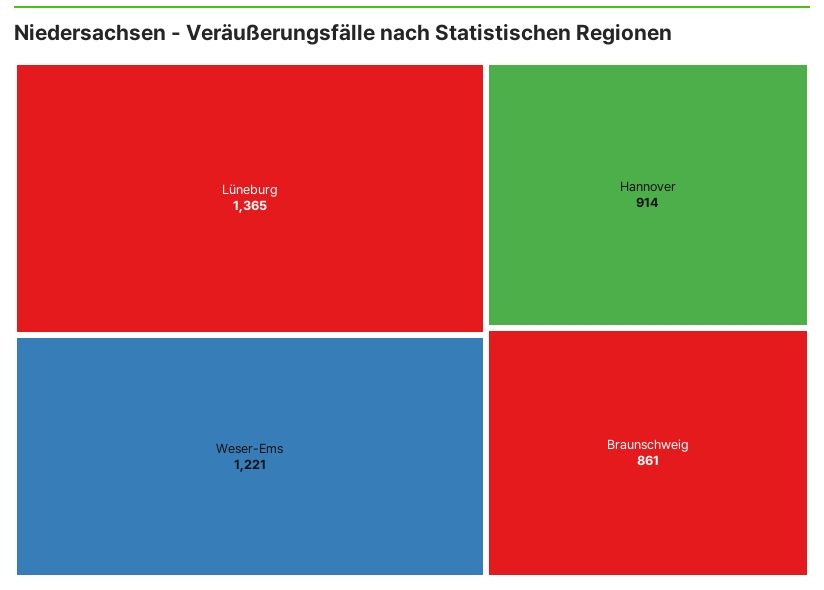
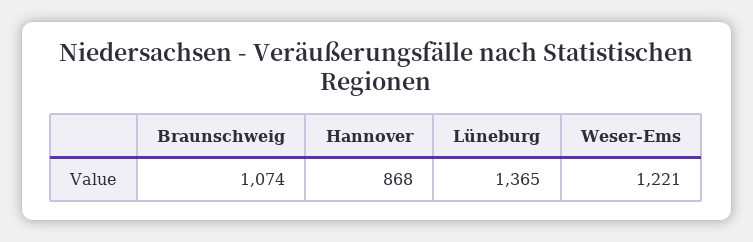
  {
    "Lüneburg": 1365,
    "Weser-Ems": 1221,
-   "Hannover": 914,
+   "Hannover": 868,
-   "Braunschweig": 861
+   "Braunschweig": 1074
  }

